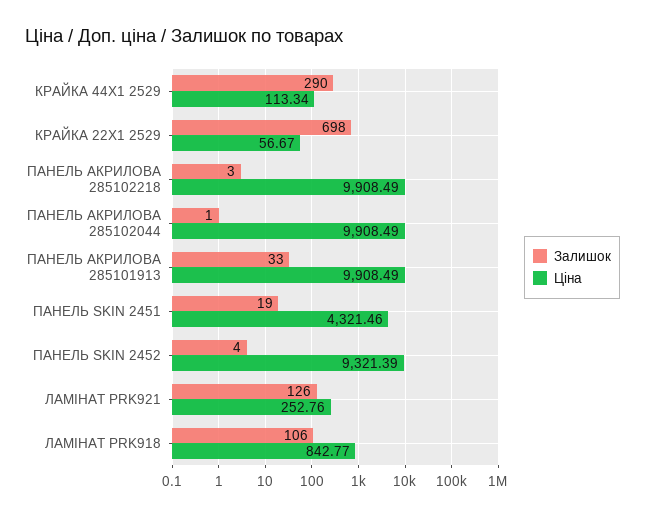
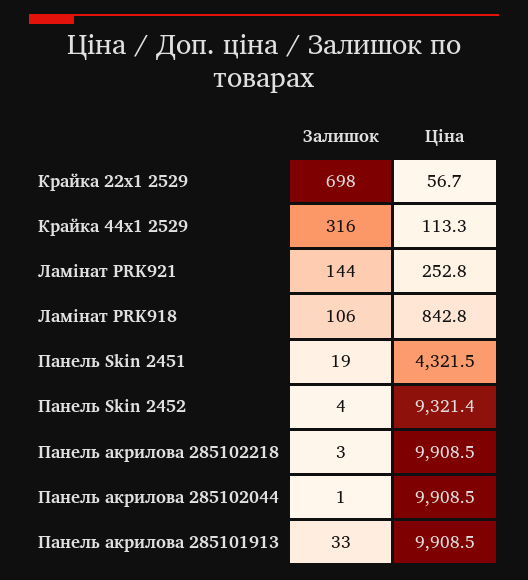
  {
    "Залишок": {
-     "КРАЙКА 44X1 2529": 290,
+     "КРАЙКА 44X1 2529": 316,
      "КРАЙКА 22X1 2529": 698,
      "ПАНЕЛЬ АКРИЛОВА 285102218": 3,
      "ПАНЕЛЬ АКРИЛОВА 285102044": 1,
      "ПАНЕЛЬ АКРИЛОВА 285101913": 33,
      "ПАНЕЛЬ SKIN 2451": 19,
      "ПАНЕЛЬ SKIN 2452": 4,
-     "ЛАМІНАТ PRK921": 126,
+     "ЛАМІНАТ PRK921": 144,
      "ЛАМІНАТ PRK918": 106
    },
    "Ціна": {
      "КРАЙКА 44X1 2529": 113.34,
      "КРАЙКА 22X1 2529": 56.67,
      "ПАНЕЛЬ АКРИЛОВА 285102218": 9908.49,
      "ПАНЕЛЬ АКРИЛОВА 285102044": 9908.49,
      "ПАНЕЛЬ АКРИЛОВА 285101913": 9908.49,
      "ПАНЕЛЬ SKIN 2451": 4321.46,
      "ПАНЕЛЬ SKIN 2452": 9321.39,
      "ЛАМІНАТ PRK921": 252.76,
      "ЛАМІНАТ PRK918": 842.77
    }
  }

